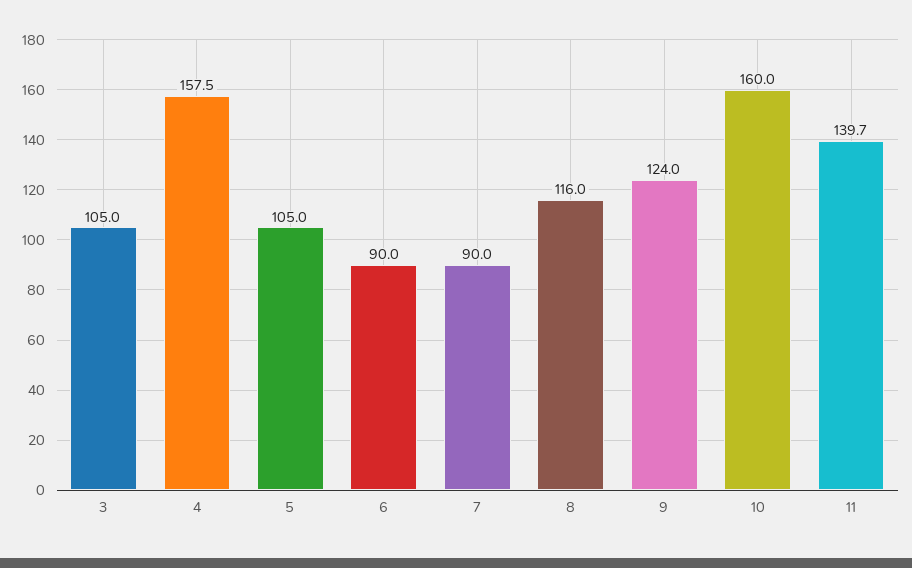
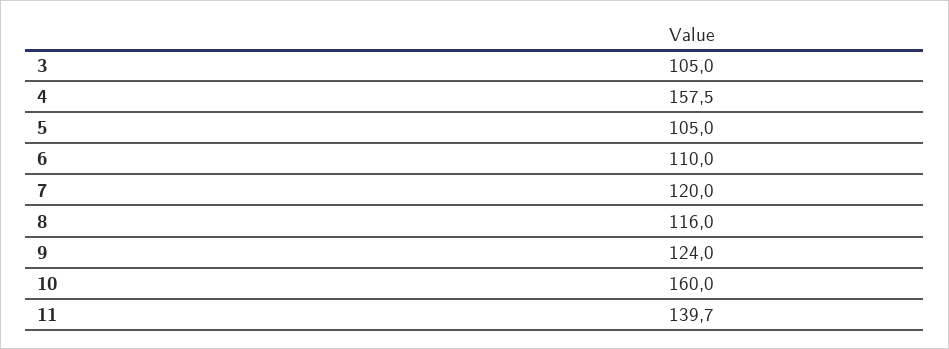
  {
    "3": 105,
    "4": 157.5,
    "5": 105,
-   "6": 90,
+   "6": 110,
-   "7": 90,
+   "7": 120,
    "8": 116,
    "9": 124,
    "10": 160,
    "11": 139.7
  }

